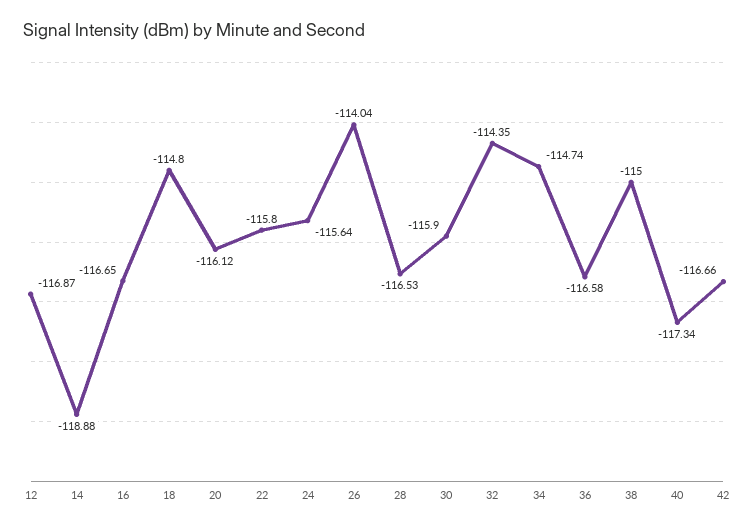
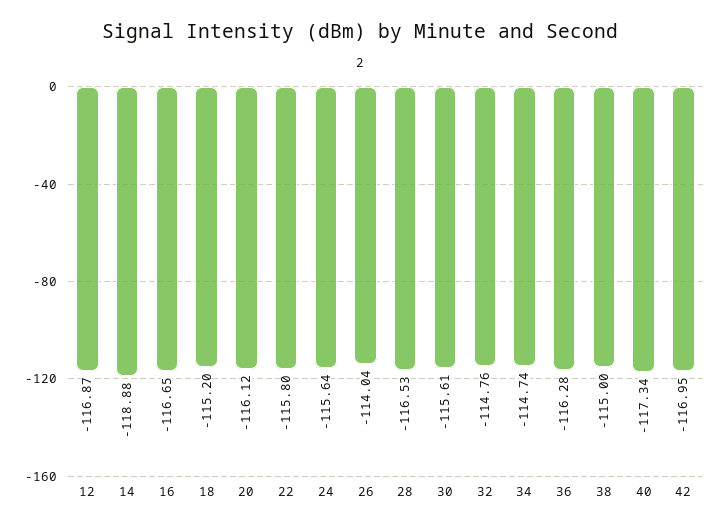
  {
    "12": -116.87,
    "14": -118.88,
    "16": -116.65,
-   "18": -114.8,
+   "18": -115.2,
    "20": -116.12,
    "22": -115.8,
    "24": -115.64,
    "26": -114.04,
    "28": -116.53,
-   "30": -115.9,
+   "30": -115.61,
-   "32": -114.35,
+   "32": -114.76,
    "34": -114.74,
-   "36": -116.58,
+   "36": -116.28,
    "38": -115,
    "40": -117.34,
-   "42": -116.66
+   "42": -116.95
  }

